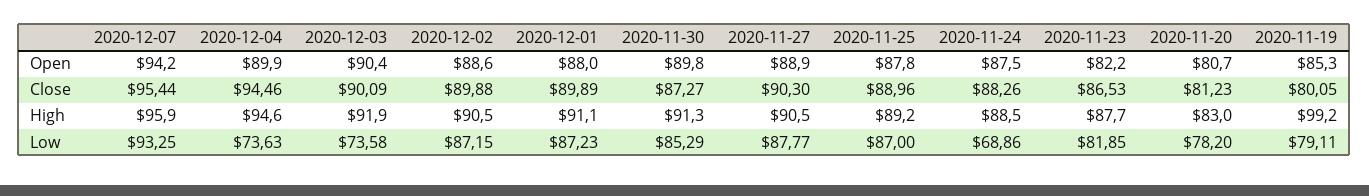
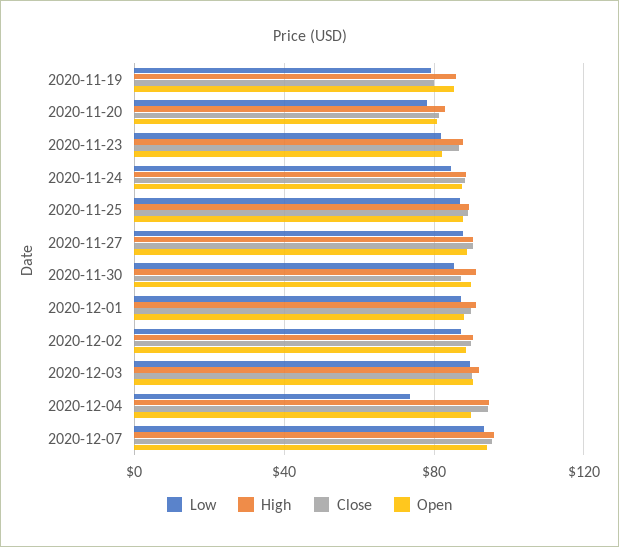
  {
    "Open": {
      "2020-12-07": 94.2,
      "2020-12-04": 89.9,
      "2020-12-03": 90.4,
      "2020-12-02": 88.6,
      "2020-12-01": 88,
      "2020-11-30": 89.8,
      "2020-11-27": 88.9,
      "2020-11-25": 87.8,
      "2020-11-24": 87.5,
      "2020-11-23": 82.2,
      "2020-11-20": 80.7,
      "2020-11-19": 85.3
    },
    "Close": {
      "2020-12-07": 95.44,
      "2020-12-04": 94.46,
      "2020-12-03": 90.09,
      "2020-12-02": 89.88,
      "2020-12-01": 89.89,
      "2020-11-30": 87.27,
      "2020-11-27": 90.3,
      "2020-11-25": 88.96,
      "2020-11-24": 88.26,
      "2020-11-23": 86.53,
      "2020-11-20": 81.23,
      "2020-11-19": 80.05
    },
    "High": {
      "2020-12-07": 95.9,
      "2020-12-04": 94.6,
      "2020-12-03": 91.9,
      "2020-12-02": 90.5,
      "2020-12-01": 91.1,
      "2020-11-30": 91.3,
      "2020-11-27": 90.5,
      "2020-11-25": 89.2,
      "2020-11-24": 88.5,
      "2020-11-23": 87.7,
      "2020-11-20": 83,
-     "2020-11-19": 99.2
+     "2020-11-19": 85
    },
    "Low": {
      "2020-12-07": 93.25,
      "2020-12-04": 73.63,
-     "2020-12-03": 73.58,
+     "2020-12-03": 90,
      "2020-12-02": 87.15,
      "2020-12-01": 87.23,
      "2020-11-30": 85.29,
      "2020-11-27": 87.77,
      "2020-11-25": 87,
-     "2020-11-24": 68.86,
+     "2020-11-24": 85,
      "2020-11-23": 81.85,
      "2020-11-20": 78.2,
      "2020-11-19": 79.11
    }
  }

